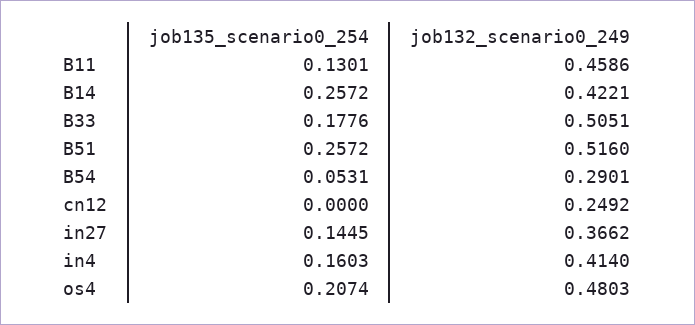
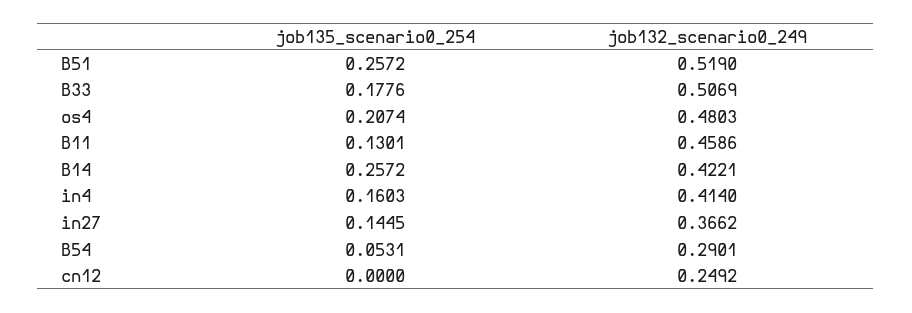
  {
    "job135_scenario0_254": {
      "B11": 0.1301,
      "B14": 0.2572,
      "B33": 0.1776,
      "B51": 0.2572,
      "B54": 0.0531,
      "cn12": 0,
      "in27": 0.1445,
      "in4": 0.1603,
      "os4": 0.2074
    },
    "job132_scenario0_249": {
      "B11": 0.4586,
      "B14": 0.4221,
-     "B33": 0.5051,
+     "B33": 0.5069,
-     "B51": 0.516,
+     "B51": 0.519,
      "B54": 0.2901,
      "cn12": 0.2492,
      "in27": 0.3662,
      "in4": 0.414,
      "os4": 0.4803
    }
  }

